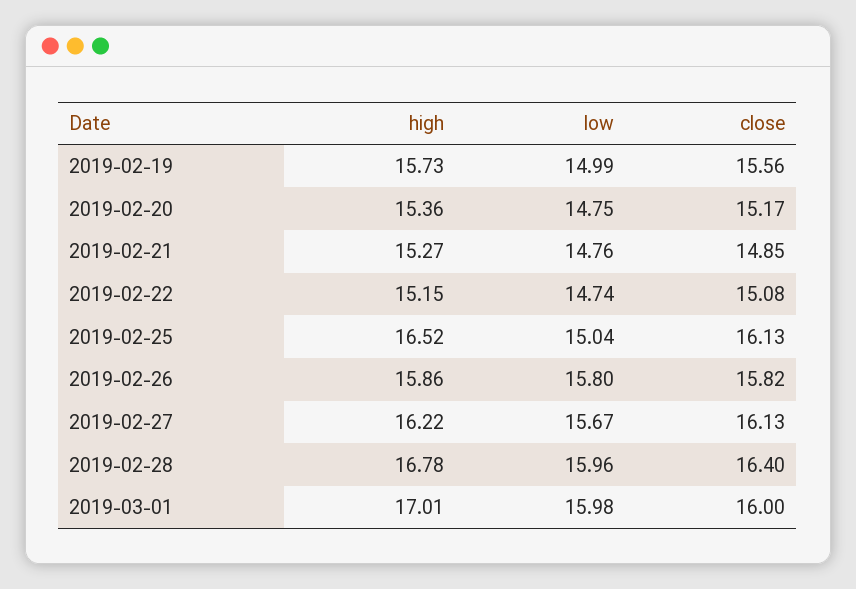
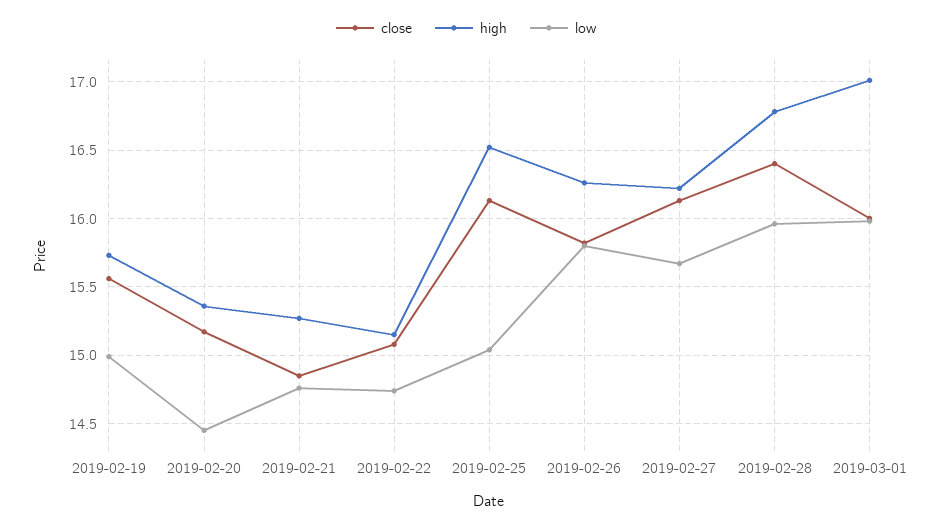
  {
    "high": {
      "2019-02-19": 15.73,
      "2019-02-20": 15.36,
      "2019-02-21": 15.27,
      "2019-02-22": 15.15,
      "2019-02-25": 16.52,
-     "2019-02-26": 15.86,
+     "2019-02-26": 16.25,
      "2019-02-27": 16.22,
      "2019-02-28": 16.78,
      "2019-03-01": 17.01
    },
    "low": {
      "2019-02-19": 14.99,
-     "2019-02-20": 14.75,
+     "2019-02-20": 14.45,
      "2019-02-21": 14.76,
      "2019-02-22": 14.74,
      "2019-02-25": 15.04,
      "2019-02-26": 15.8,
      "2019-02-27": 15.67,
      "2019-02-28": 15.96,
      "2019-03-01": 15.98
    },
    "close": {
      "2019-02-19": 15.56,
      "2019-02-20": 15.17,
      "2019-02-21": 14.85,
      "2019-02-22": 15.08,
      "2019-02-25": 16.13,
      "2019-02-26": 15.82,
      "2019-02-27": 16.13,
      "2019-02-28": 16.4,
      "2019-03-01": 16
    }
  }

